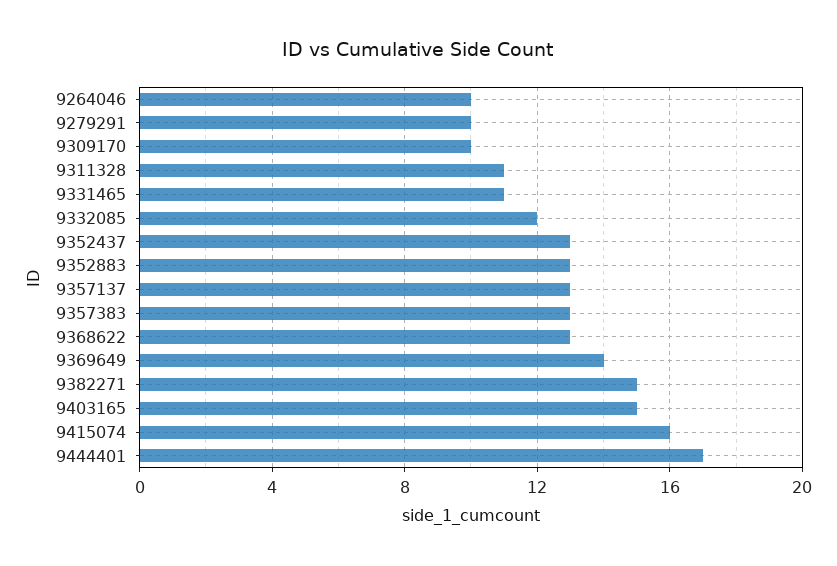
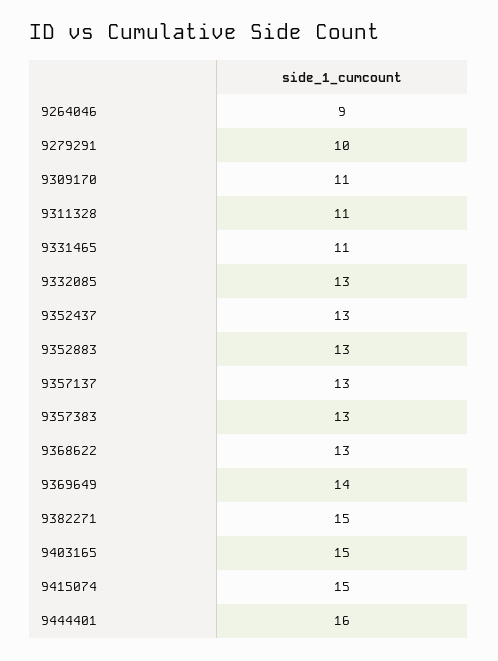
  {
-   "9264046": 10,
+   "9264046": 9,
    "9279291": 10,
-   "9309170": 10,
+   "9309170": 11,
    "9311328": 11,
    "9331465": 11,
-   "9332085": 12,
+   "9332085": 13,
    "9352437": 13,
    "9352883": 13,
    "9357137": 13,
    "9357383": 13,
    "9368622": 13,
    "9369649": 14,
    "9382271": 15,
    "9403165": 15,
-   "9415074": 16,
+   "9415074": 15,
-   "9444401": 17
+   "9444401": 16
  }

